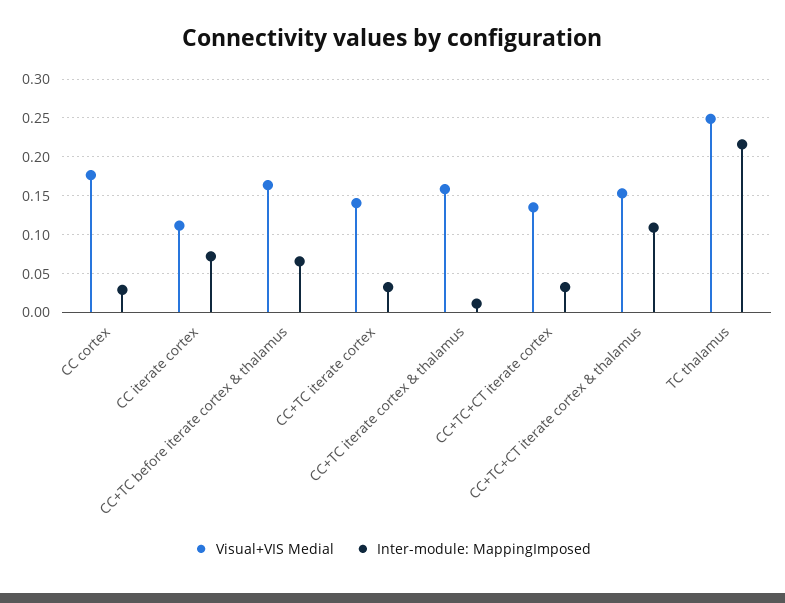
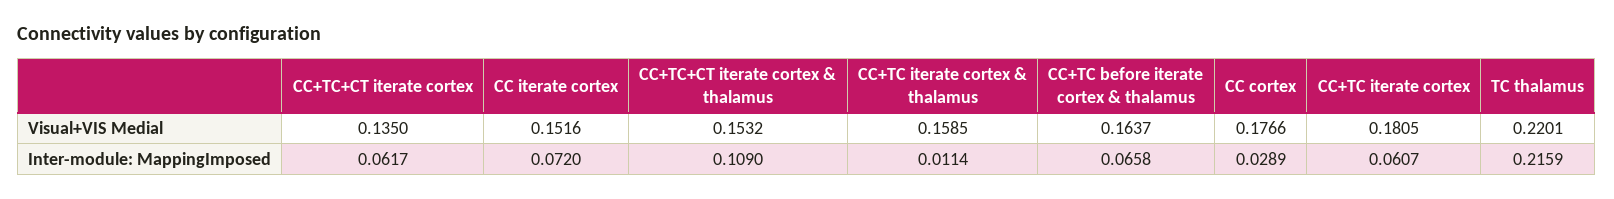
  {
    "Visual+VIS Medial": {
      "CC cortex": 0.1766,
-     "CC iterate cortex": 0.11,
+     "CC iterate cortex": 0.1516,
      "CC+TC before iterate cortex & thalamus": 0.1637,
-     "CC+TC iterate cortex": 0.14,
+     "CC+TC iterate cortex": 0.1805,
      "CC+TC iterate cortex & thalamus": 0.1585,
      "CC+TC+CT iterate cortex": 0.135,
      "CC+TC+CT iterate cortex & thalamus": 0.1532,
-     "TC thalamus": 0.25
+     "TC thalamus": 0.2201
    },
    "Inter-module: MappingImposed": {
      "CC cortex": 0.0289,
      "CC iterate cortex": 0.072,
      "CC+TC before iterate cortex & thalamus": 0.0658,
-     "CC+TC iterate cortex": 0.03,
+     "CC+TC iterate cortex": 0.0607,
      "CC+TC iterate cortex & thalamus": 0.0114,
-     "CC+TC+CT iterate cortex": 0.03,
+     "CC+TC+CT iterate cortex": 0.0617,
      "CC+TC+CT iterate cortex & thalamus": 0.109,
      "TC thalamus": 0.2159
    }
  }

